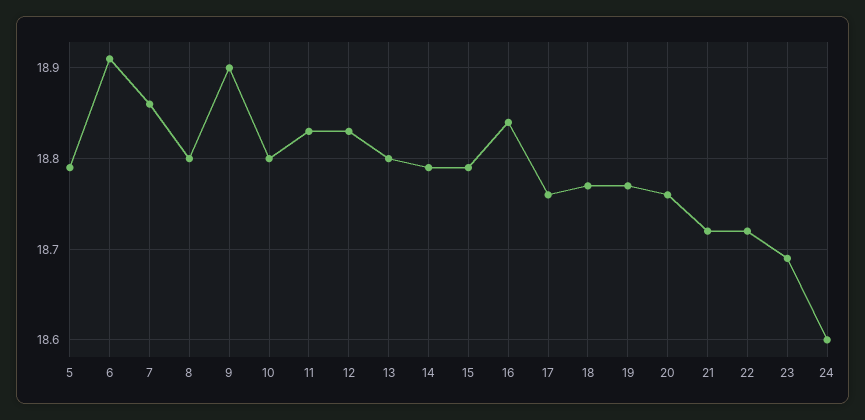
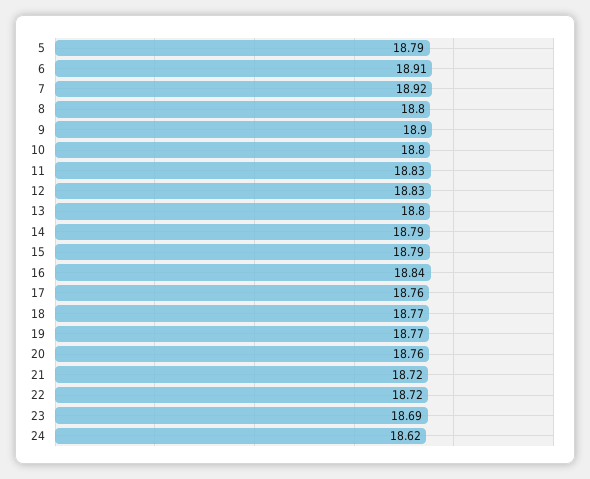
  {
    "5": 18.79,
    "6": 18.91,
-   "7": 18.86,
+   "7": 18.92,
    "8": 18.8,
    "9": 18.9,
    "10": 18.8,
    "11": 18.83,
    "12": 18.83,
    "13": 18.8,
    "14": 18.79,
    "15": 18.79,
    "16": 18.84,
    "17": 18.76,
    "18": 18.77,
    "19": 18.77,
    "20": 18.76,
    "21": 18.72,
    "22": 18.72,
    "23": 18.69,
-   "24": 18.6
+   "24": 18.62
  }

